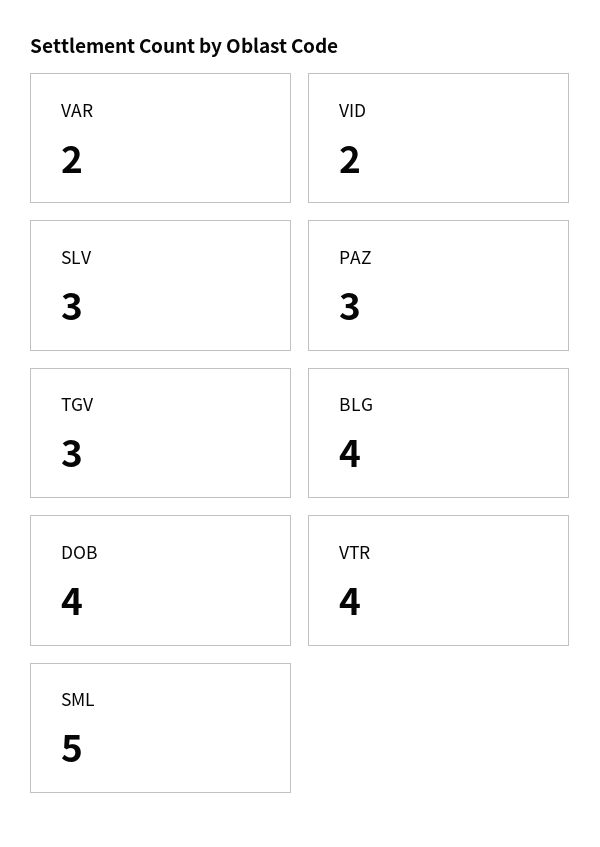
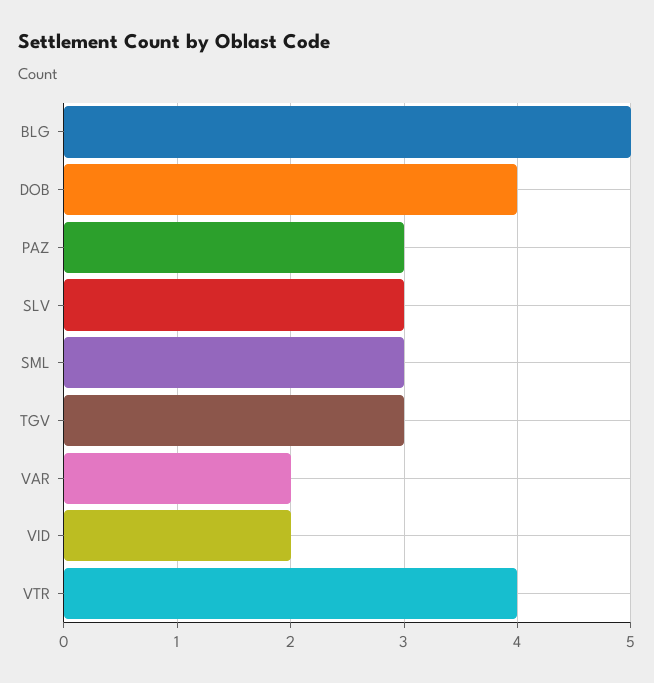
  {
    "VAR": 2,
    "VID": 2,
    "SLV": 3,
    "PAZ": 3,
    "TGV": 3,
-   "BLG": 4,
+   "BLG": 5,
    "DOB": 4,
    "VTR": 4,
-   "SML": 5
+   "SML": 3
  }

